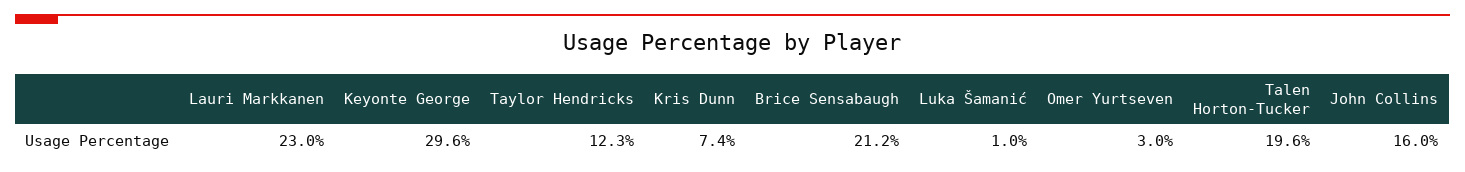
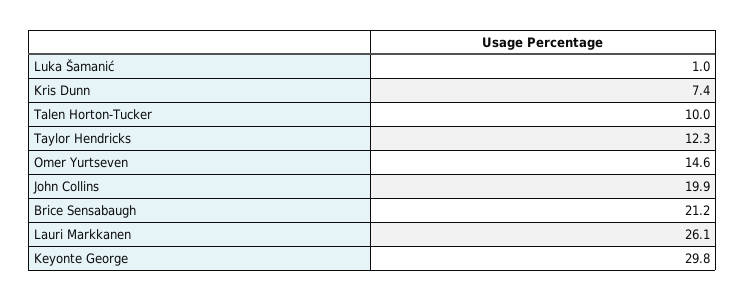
  {
-   "Lauri Markkanen": 23,
+   "Lauri Markkanen": 26.1,
-   "Keyonte George": 29.6,
+   "Keyonte George": 29.8,
    "Taylor Hendricks": 12.3,
    "Kris Dunn": 7.4,
    "Brice Sensabaugh": 21.2,
    "Luka Šamanić": 1,
-   "Omer Yurtseven": 3,
+   "Omer Yurtseven": 14.6,
-   "Talen Horton-Tucker": 19.6,
+   "Talen Horton-Tucker": 10,
-   "John Collins": 16
+   "John Collins": 19.9
  }

